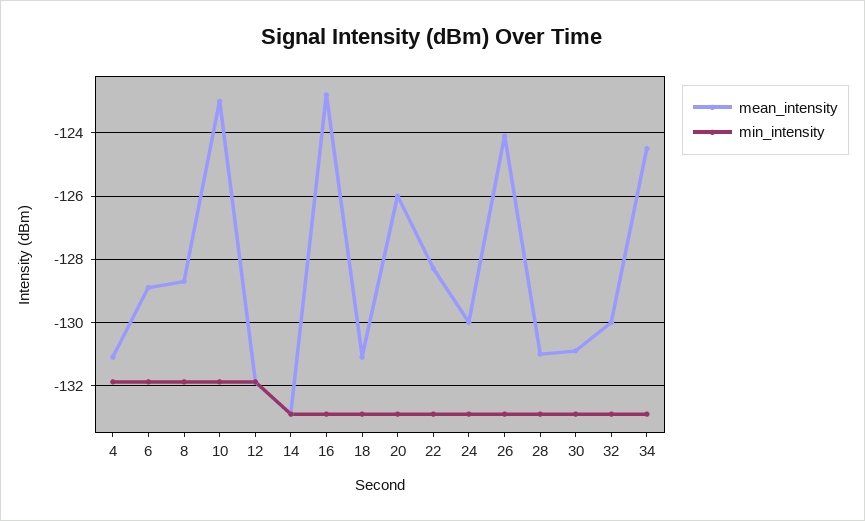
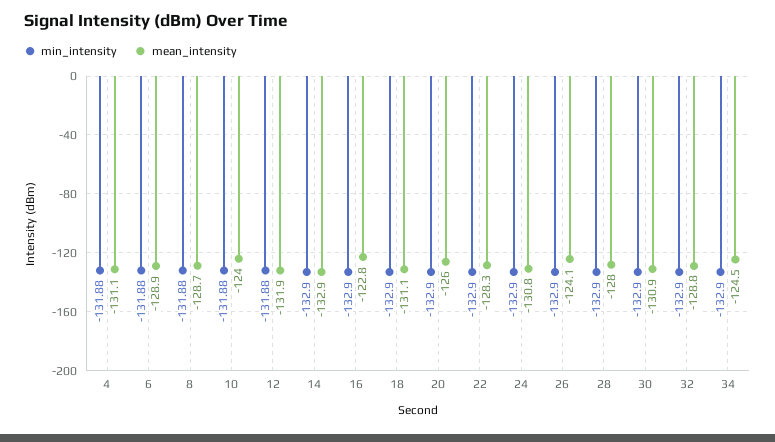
  {
    "mean_intensity": {
      "4": -131.1,
      "6": -128.9,
      "8": -128.7,
-     "10": -123,
+     "10": -124,
      "12": -131.9,
      "14": -132.9,
      "16": -122.8,
      "18": -131.1,
      "20": -126,
      "22": -128.3,
-     "24": -130,
+     "24": -130.8,
      "26": -124.1,
-     "28": -131,
+     "28": -128,
      "30": -130.9,
-     "32": -130,
+     "32": -128.8,
      "34": -124.5
    },
    "min_intensity": {
      "4": -131.88,
      "6": -131.88,
      "8": -131.88,
      "10": -131.88,
      "12": -131.88,
      "14": -132.9,
      "16": -132.9,
      "18": -132.9,
      "20": -132.9,
      "22": -132.9,
      "24": -132.9,
      "26": -132.9,
      "28": -132.9,
      "30": -132.9,
      "32": -132.9,
      "34": -132.9
    }
  }

